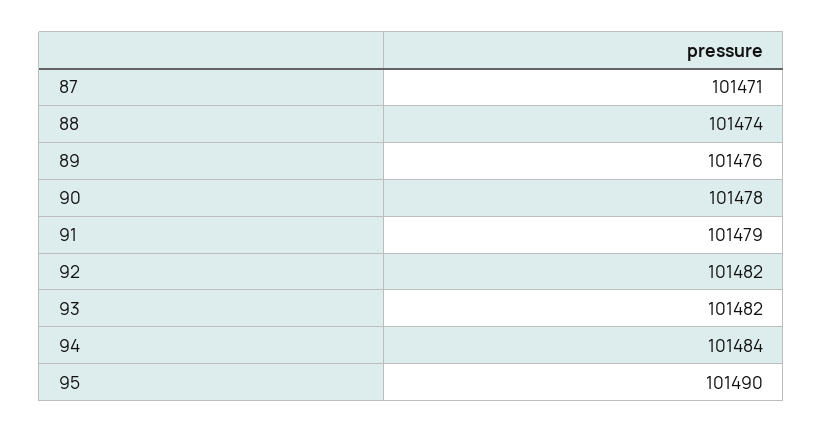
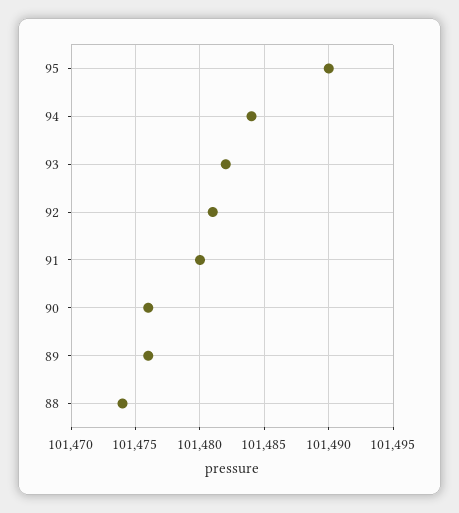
  {
-   "87": 101471,
    "88": 101474,
    "89": 101476,
-   "90": 101478,
+   "90": 101476,
-   "91": 101479,
+   "91": 101480,
-   "92": 101482,
+   "92": 101481,
    "93": 101482,
    "94": 101484,
    "95": 101490
  }

